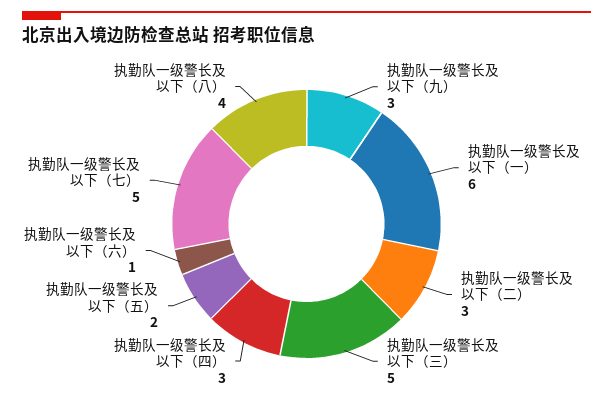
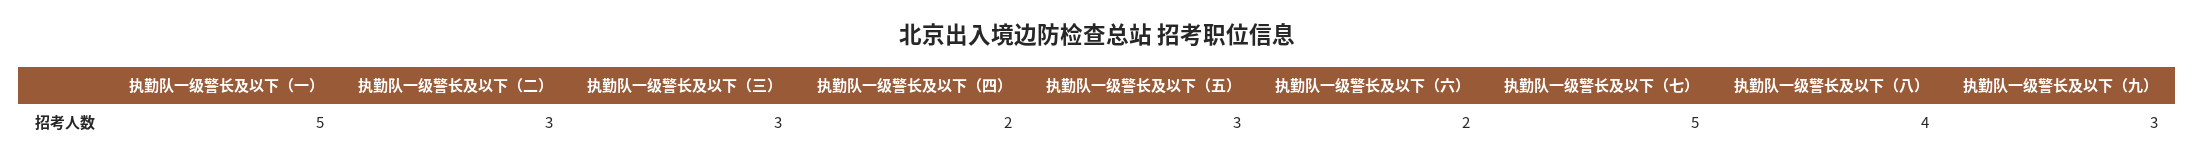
  {
    "执勤队一级警长及以下（九）": 3,
-   "执勤队一级警长及以下（一）": 6,
+   "执勤队一级警长及以下（一）": 5,
    "执勤队一级警长及以下（二）": 3,
-   "执勤队一级警长及以下（三）": 5,
+   "执勤队一级警长及以下（三）": 3,
-   "执勤队一级警长及以下（四）": 3,
+   "执勤队一级警长及以下（四）": 2,
-   "执勤队一级警长及以下（五）": 2,
+   "执勤队一级警长及以下（五）": 3,
-   "执勤队一级警长及以下（六）": 1,
+   "执勤队一级警长及以下（六）": 2,
    "执勤队一级警长及以下（七）": 5,
    "执勤队一级警长及以下（八）": 4
  }

